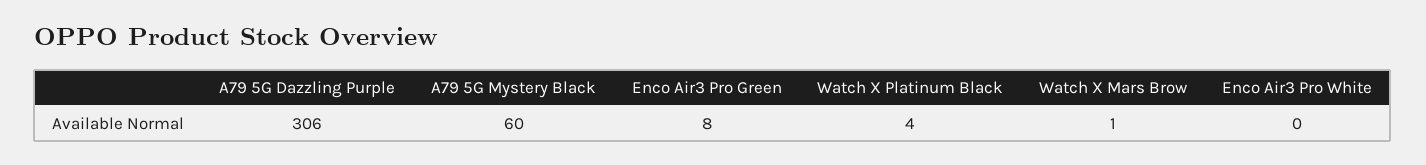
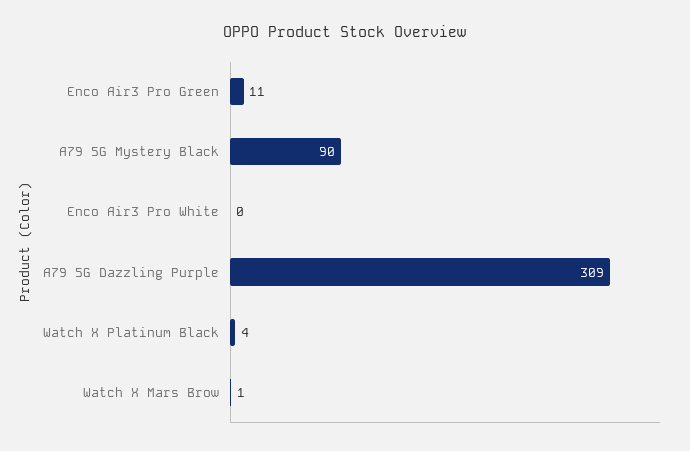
  {
-   "A79 5G Dazzling Purple": 306,
+   "A79 5G Dazzling Purple": 309,
-   "A79 5G Mystery Black": 60,
+   "A79 5G Mystery Black": 90,
-   "Enco Air3 Pro Green": 8,
+   "Enco Air3 Pro Green": 11,
    "Watch X Platinum Black": 4,
    "Watch X Mars Brow": 1,
    "Enco Air3 Pro White": 0
  }

